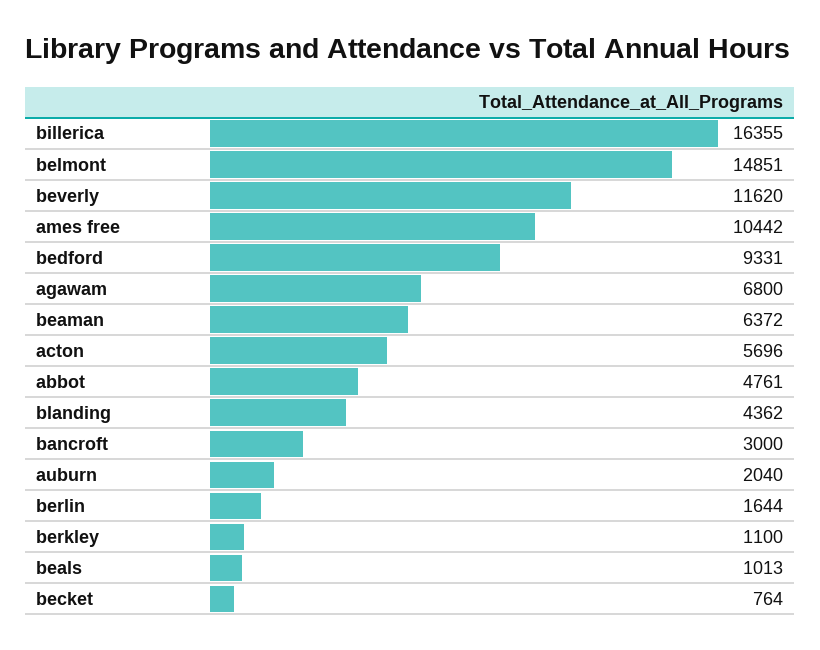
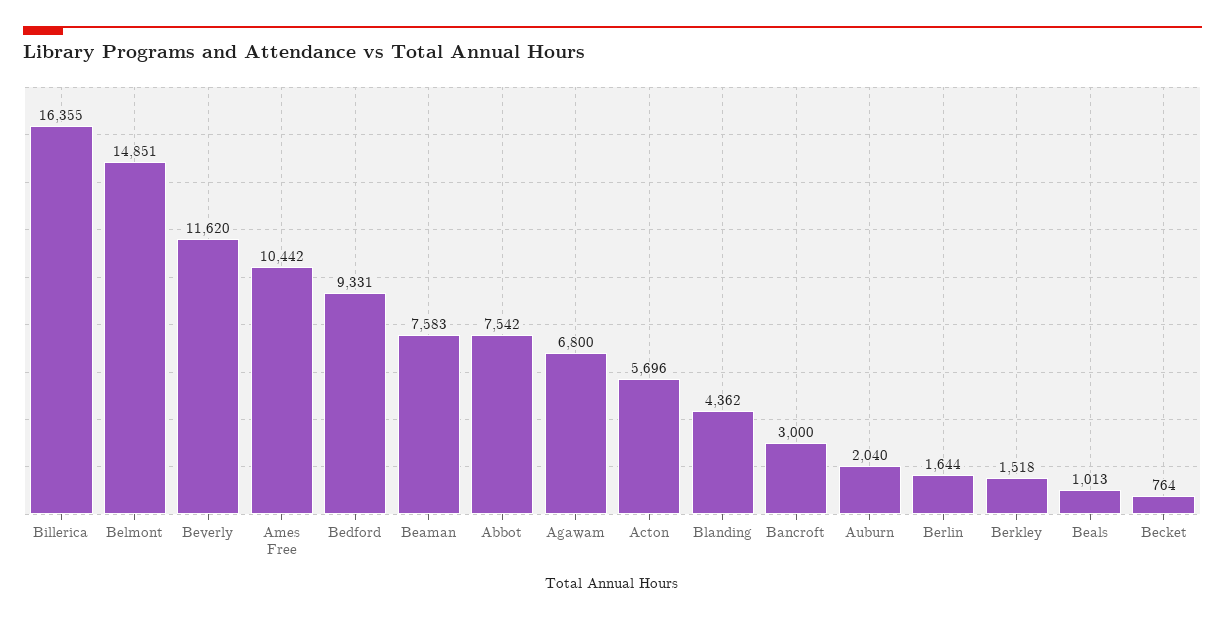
  {
    "billerica": 16355,
    "belmont": 14851,
    "beverly": 11620,
    "ames free": 10442,
    "bedford": 9331,
    "agawam": 6800,
-   "beaman": 6372,
+   "beaman": 7583,
    "acton": 5696,
-   "abbot": 4761,
+   "abbot": 7542,
    "blanding": 4362,
    "bancroft": 3000,
    "auburn": 2040,
    "berlin": 1644,
-   "berkley": 1100,
+   "berkley": 1518,
    "beals": 1013,
    "becket": 764
  }

